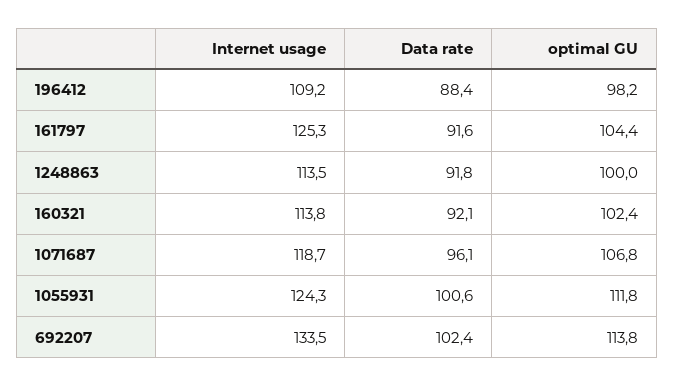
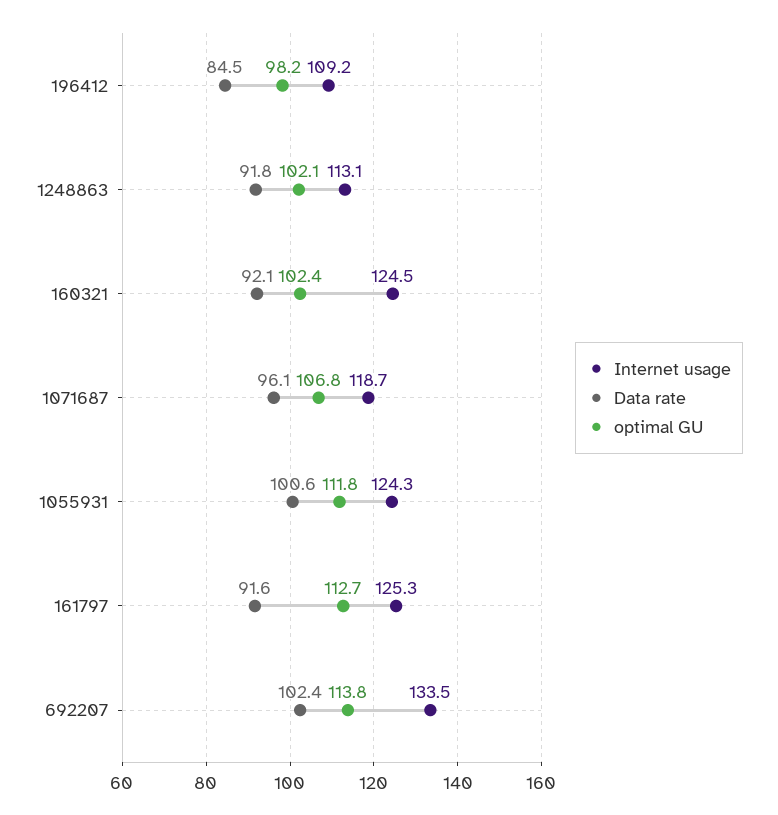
  {
    "Internet usage": {
      "196412": 109.2,
      "161797": 125.3,
-     "1248863": 113.5,
+     "1248863": 113.1,
-     "160321": 113.8,
+     "160321": 124.5,
      "1071687": 118.7,
      "1055931": 124.3,
      "692207": 133.5
    },
    "Data rate": {
-     "196412": 88.4,
+     "196412": 84.5,
      "161797": 91.6,
      "1248863": 91.8,
      "160321": 92.1,
      "1071687": 96.1,
      "1055931": 100.6,
      "692207": 102.4
    },
    "optimal GU": {
      "196412": 98.2,
-     "161797": 104.4,
+     "161797": 112.7,
-     "1248863": 100,
+     "1248863": 102.1,
      "160321": 102.4,
      "1071687": 106.8,
      "1055931": 111.8,
      "692207": 113.8
    }
  }

